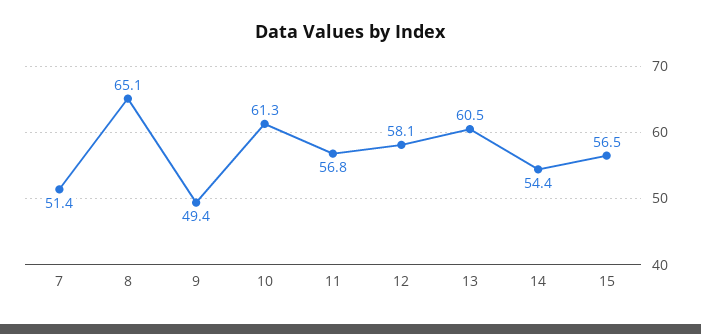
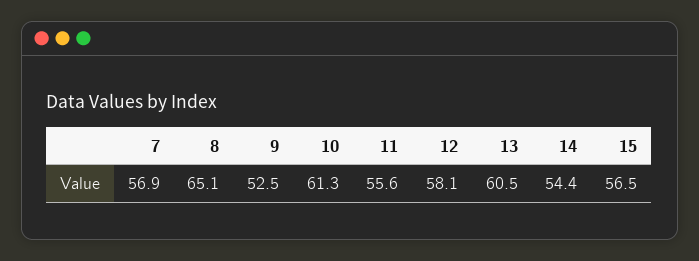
  {
-   "7": 51.4,
+   "7": 56.9,
    "8": 65.1,
-   "9": 49.4,
+   "9": 52.5,
    "10": 61.3,
-   "11": 56.8,
+   "11": 55.6,
    "12": 58.1,
    "13": 60.5,
    "14": 54.4,
    "15": 56.5
  }

